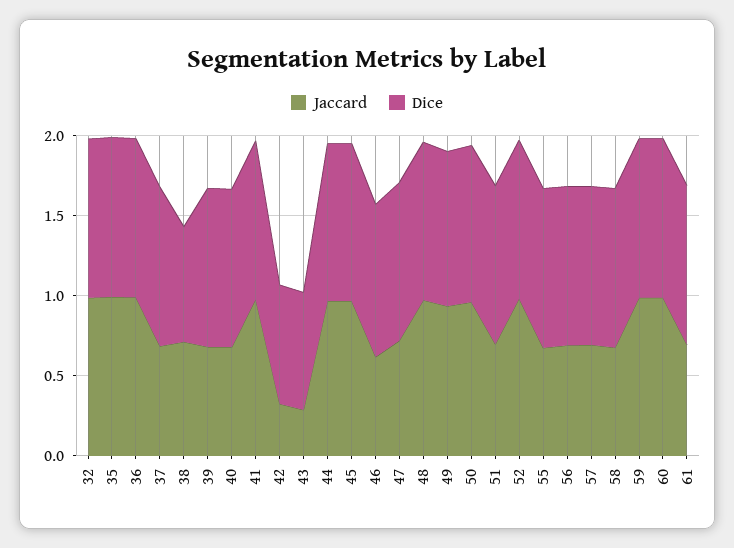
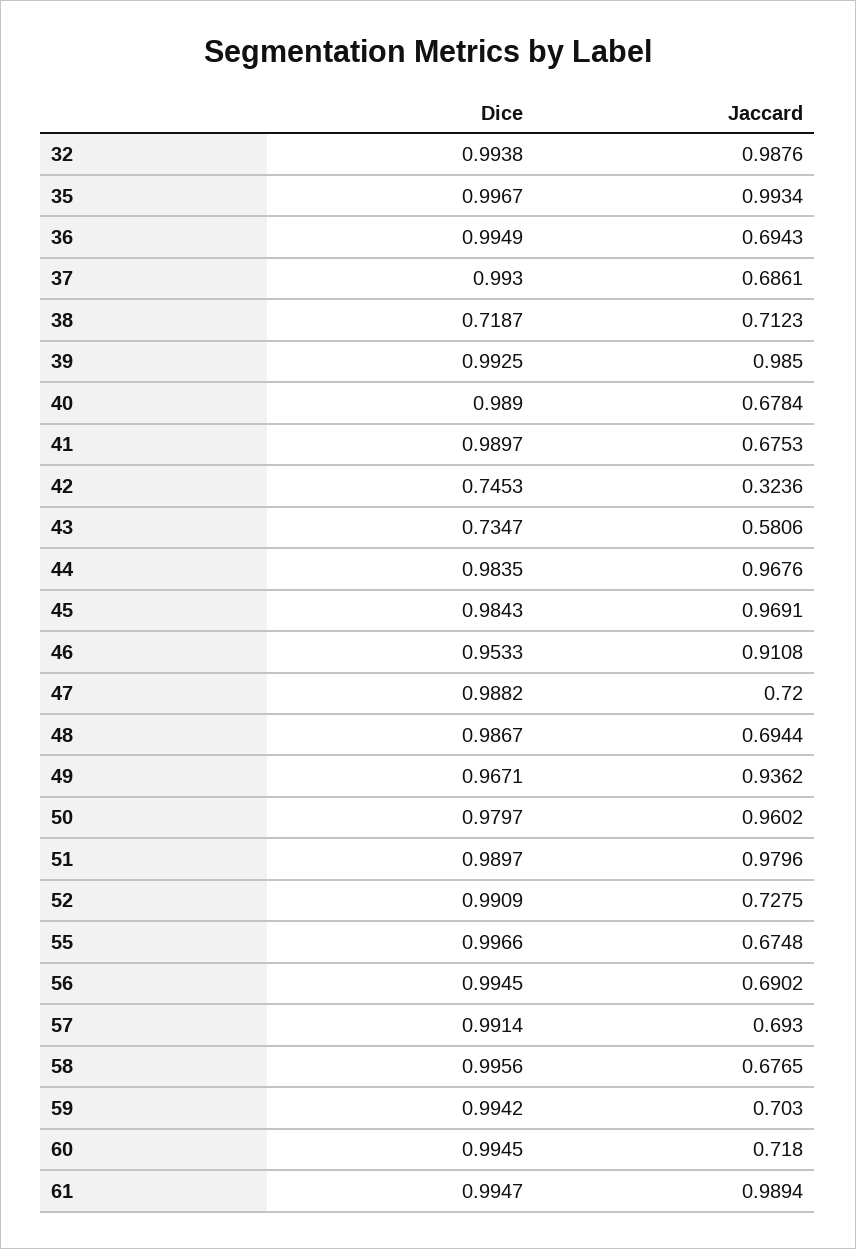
  {
    "Jaccard": {
      "32": 0.9876,
      "35": 0.9934,
-     "36": 1,
+     "36": 0.6943,
      "37": 0.6861,
      "38": 0.7123,
-     "39": 0.7,
+     "39": 0.985,
      "40": 0.6784,
-     "41": 1,
+     "41": 0.6753,
      "42": 0.3236,
-     "43": 0.3,
+     "43": 0.5806,
      "44": 0.9676,
      "45": 0.9691,
-     "46": 0.6,
+     "46": 0.9108,
      "47": 0.72,
-     "48": 1,
+     "48": 0.6944,
      "49": 0.9362,
      "50": 0.9602,
-     "51": 0.7,
+     "51": 0.9796,
-     "52": 1,
+     "52": 0.7275,
      "55": 0.6748,
      "56": 0.6902,
      "57": 0.693,
      "58": 0.6765,
-     "59": 1,
+     "59": 0.703,
-     "60": 1,
+     "60": 0.718,
-     "61": 0.7
+     "61": 0.9894
    },
    "Dice": {
      "32": 0.9938,
      "35": 0.9967,
      "36": 0.9949,
      "37": 0.993,
      "38": 0.7187,
      "39": 0.9925,
      "40": 0.989,
      "41": 0.9897,
      "42": 0.7453,
      "43": 0.7347,
      "44": 0.9835,
      "45": 0.9843,
      "46": 0.9533,
      "47": 0.9882,
      "48": 0.9867,
      "49": 0.9671,
      "50": 0.9797,
      "51": 0.9897,
      "52": 0.9909,
      "55": 0.9966,
      "56": 0.9945,
      "57": 0.9914,
      "58": 0.9956,
      "59": 0.9942,
      "60": 0.9945,
      "61": 0.9947
    }
  }

